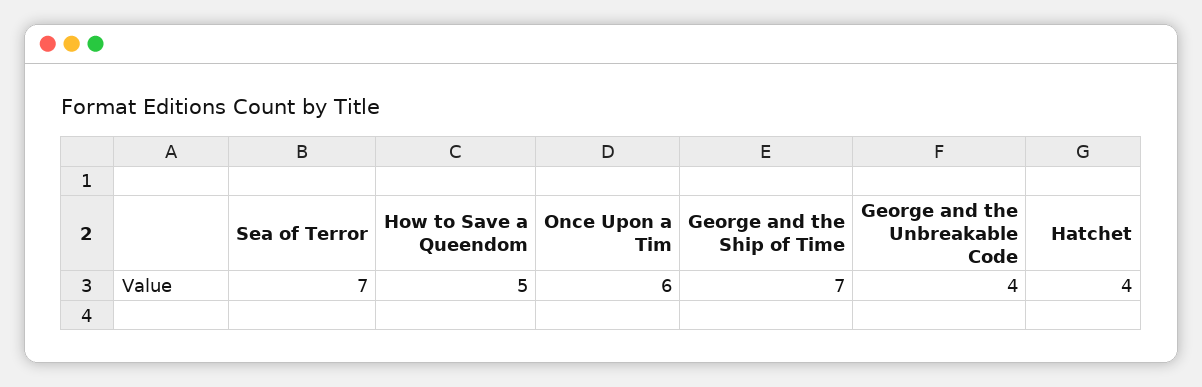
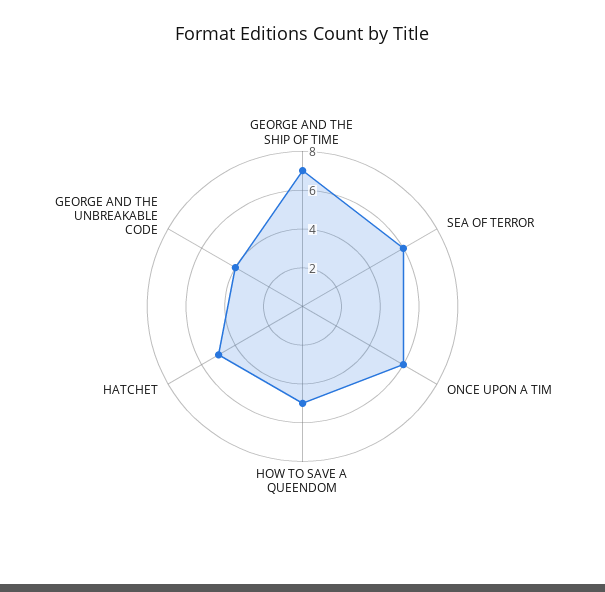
  {
-   "Sea of Terror": 7,
+   "Sea of Terror": 6,
    "How to Save a Queendom": 5,
    "Once Upon a Tim": 6,
    "George and the Ship of Time": 7,
    "George and the Unbreakable Code": 4,
-   "Hatchet": 4
+   "Hatchet": 5
  }

